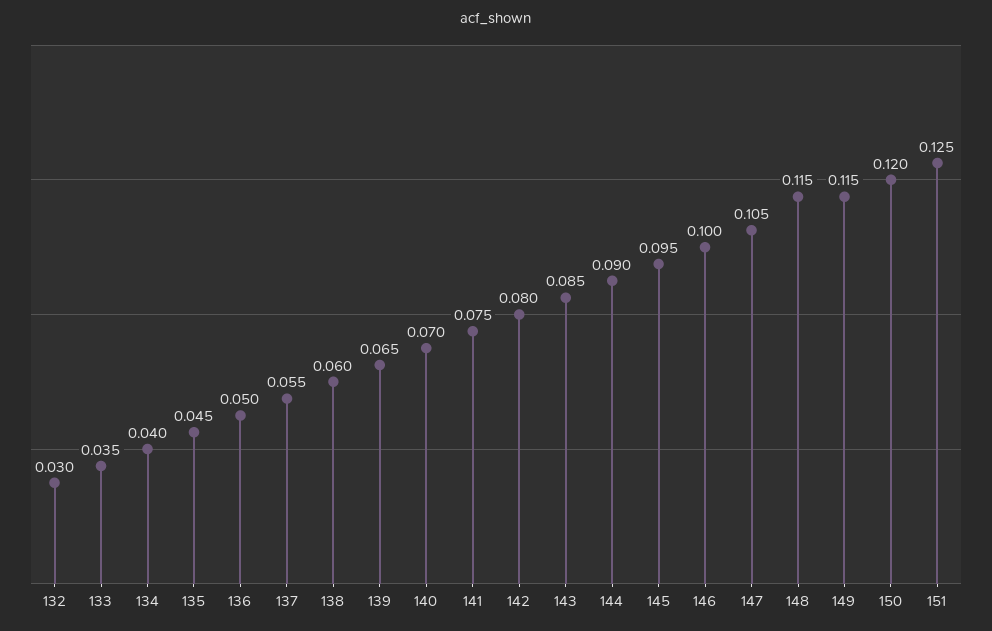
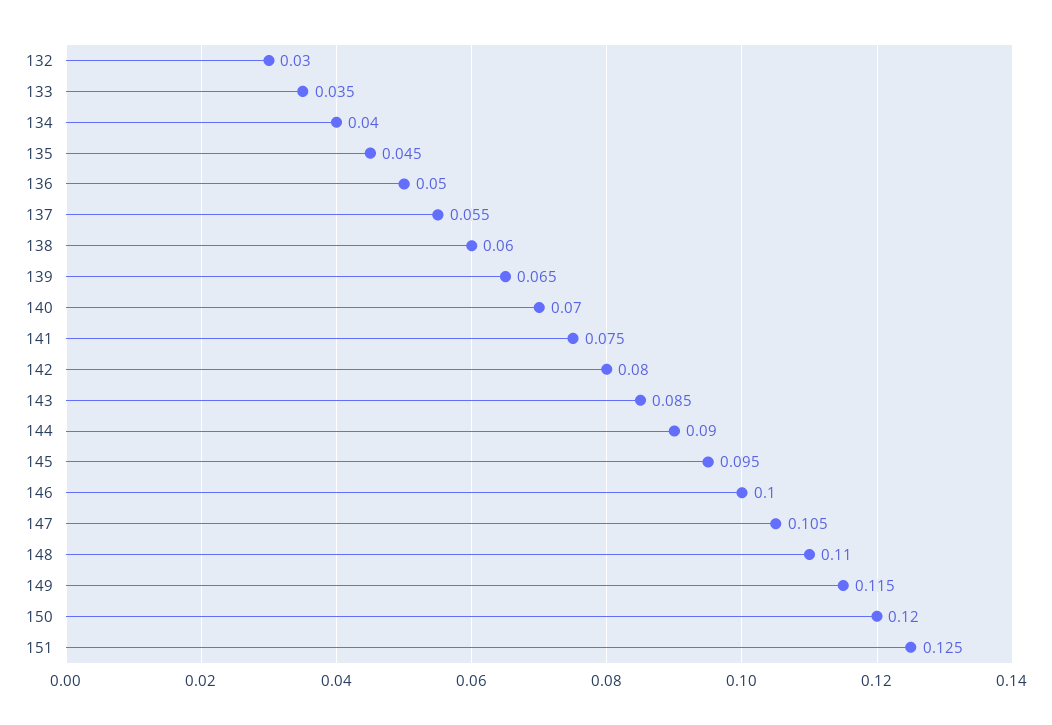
  {
    "132": 0.03,
    "133": 0.035,
    "134": 0.04,
    "135": 0.045,
    "136": 0.05,
    "137": 0.055,
    "138": 0.06,
    "139": 0.065,
    "140": 0.07,
    "141": 0.075,
    "142": 0.08,
    "143": 0.085,
    "144": 0.09,
    "145": 0.095,
    "146": 0.1,
    "147": 0.105,
-   "148": 0.115,
+   "148": 0.11,
    "149": 0.115,
    "150": 0.12,
    "151": 0.125
  }

